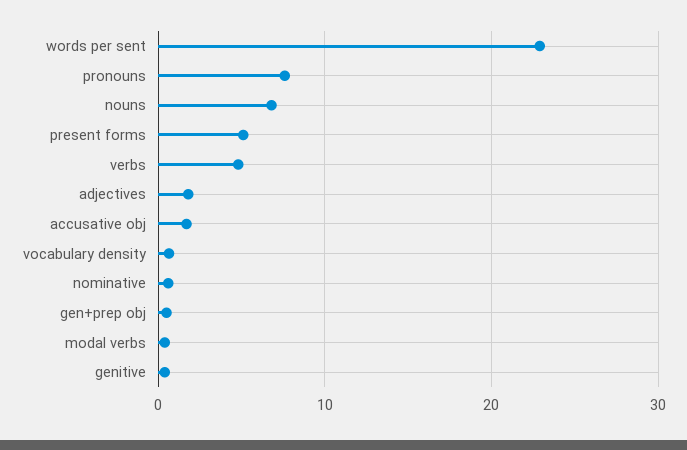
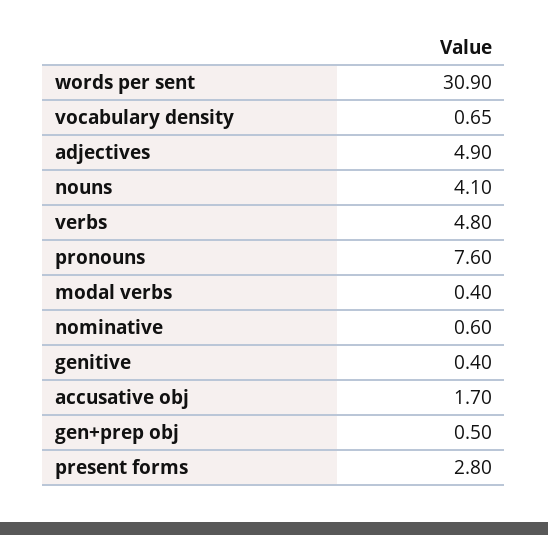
  {
-   "words per sent": 23,
+   "words per sent": 30.9,
    "pronouns": 7.6,
-   "nouns": 7,
+   "nouns": 4.1,
-   "present forms": 5,
+   "present forms": 2.8,
    "verbs": 4.8,
-   "adjectives": 2,
+   "adjectives": 4.9,
    "accusative obj": 1.7,
    "vocabulary density": 0.65,
    "nominative": 0.6,
    "gen+prep obj": 0.5,
    "modal verbs": 0.4,
    "genitive": 0.4
  }

